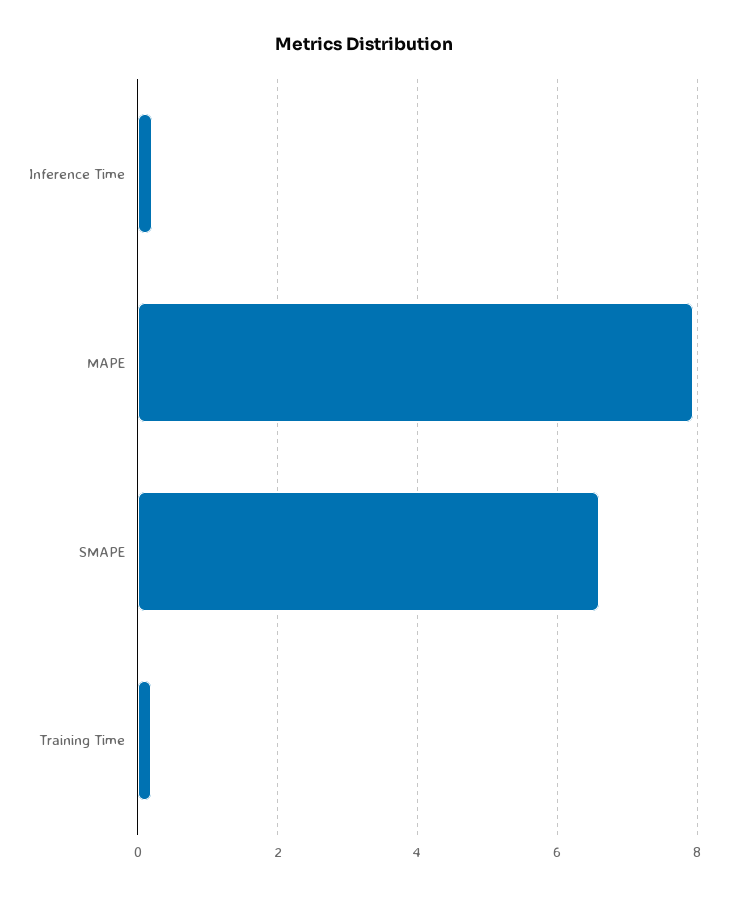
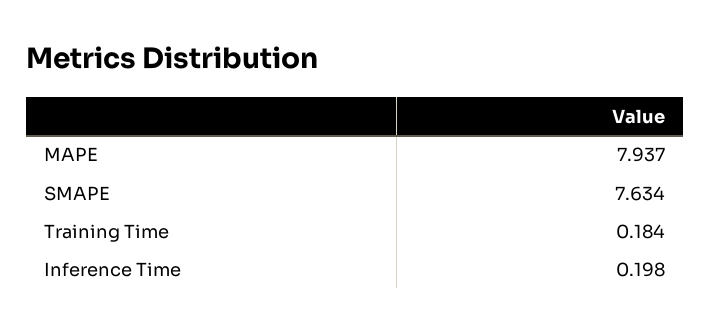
  {
    "Inference Time": 0.198,
    "MAPE": 7.937,
-   "SMAPE": 6.6,
+   "SMAPE": 7.634,
    "Training Time": 0.184
  }

